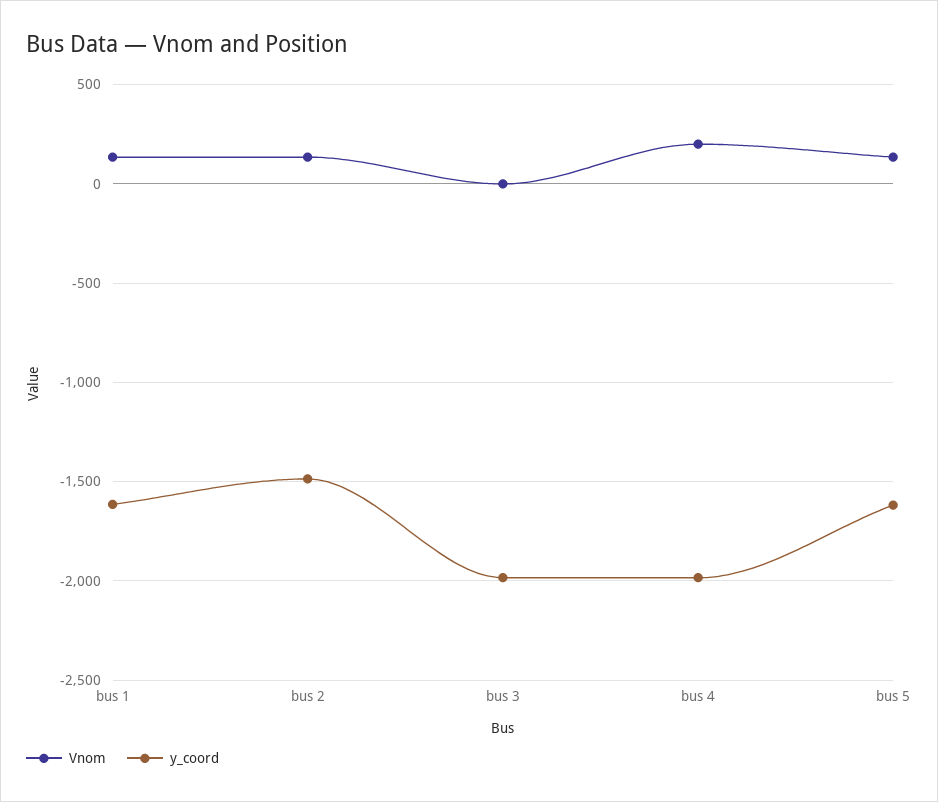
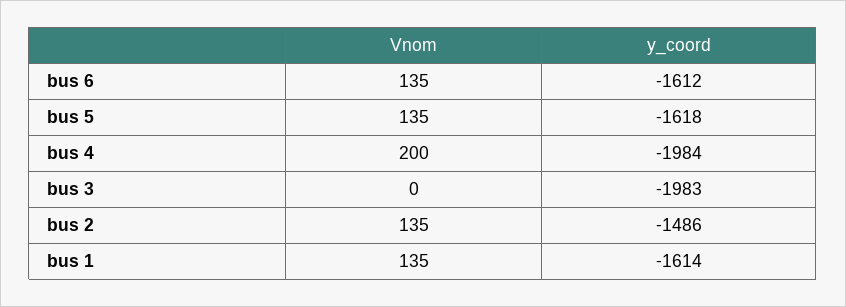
  {
    "Vnom": {
      "bus 1": 135,
      "bus 2": 135,
      "bus 3": 0,
      "bus 4": 200,
-     "bus 5": 135
+     "bus 5": 135,
+     "bus 6": 135
    },
    "y_coord": {
      "bus 1": -1614,
      "bus 2": -1486,
      "bus 3": -1983,
      "bus 4": -1984,
-     "bus 5": -1618
+     "bus 5": -1618,
+     "bus 6": -1612
    }
  }

